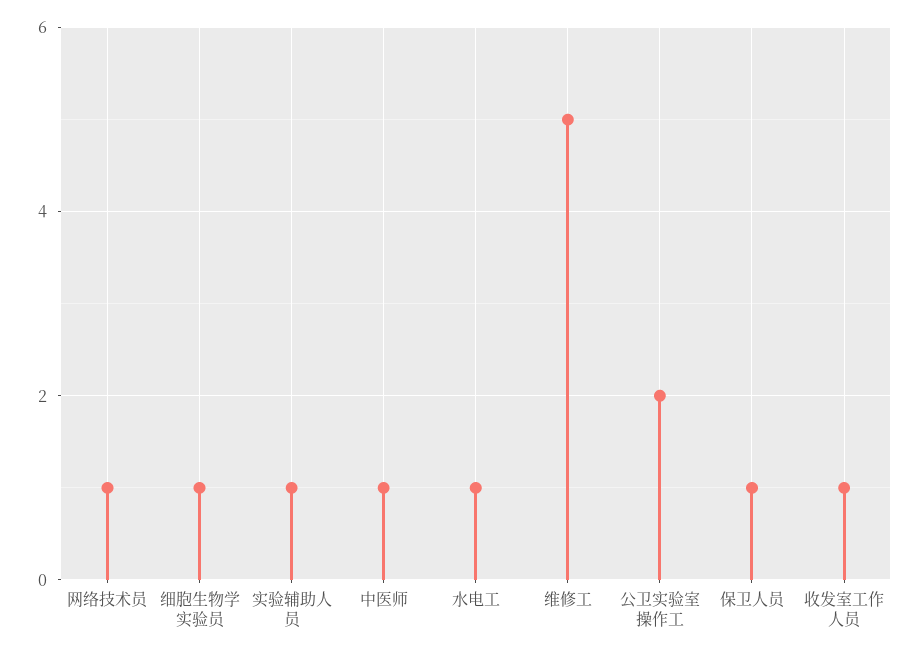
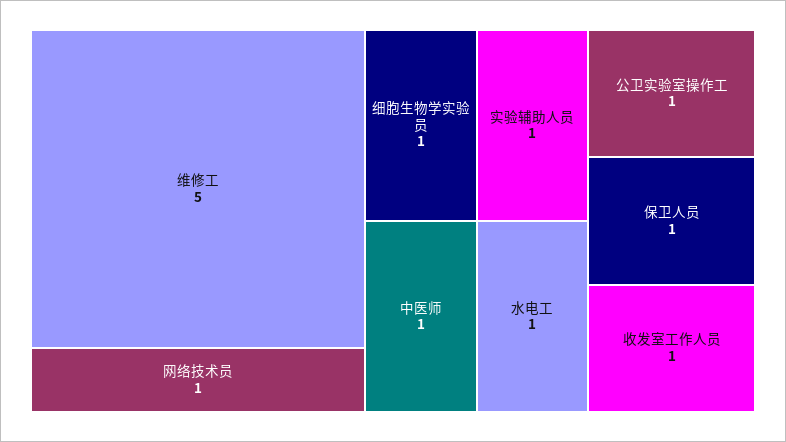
  {
    "网络技术员": 1,
    "细胞生物学实验员": 1,
    "实验辅助人员": 1,
    "中医师": 1,
    "水电工": 1,
    "维修工": 5,
-   "公卫实验室操作工": 2,
+   "公卫实验室操作工": 1,
    "保卫人员": 1,
    "收发室工作人员": 1
  }

